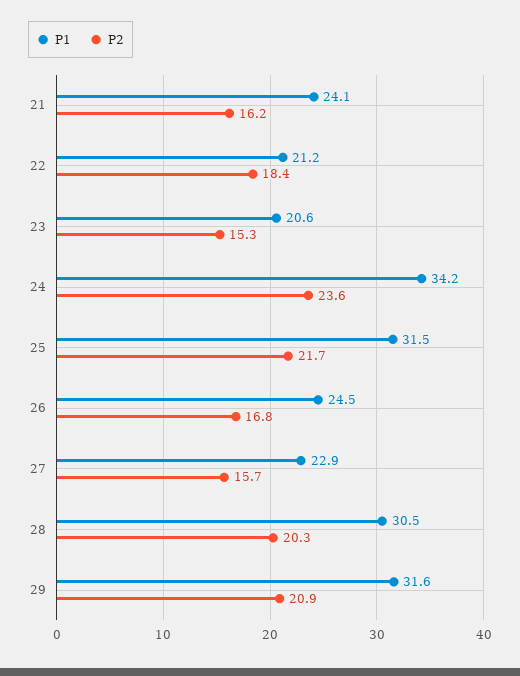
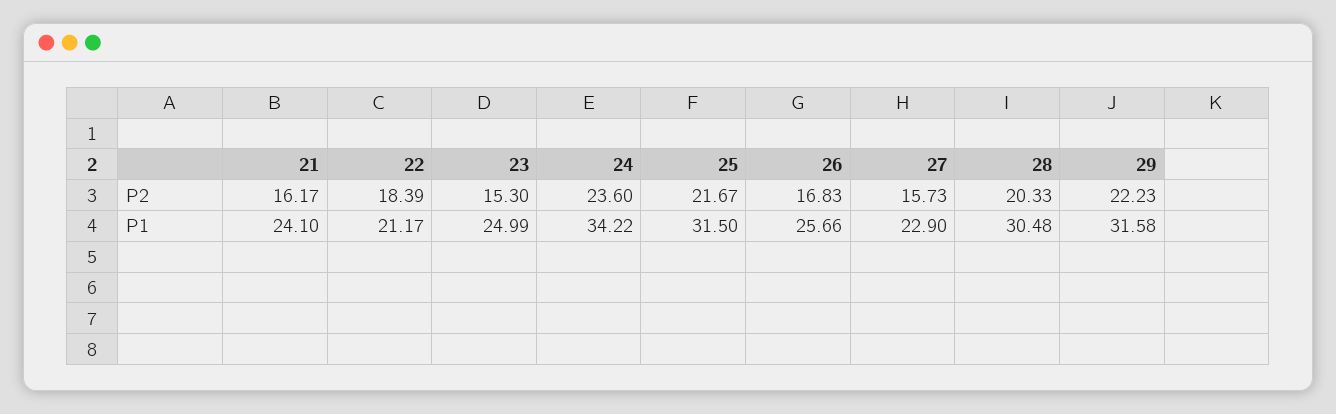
  {
    "P1": {
      "21": 24.1,
      "22": 21.17,
-     "23": 20.6,
+     "23": 24.99,
      "24": 34.22,
      "25": 31.5,
-     "26": 24.5,
+     "26": 25.66,
      "27": 22.9,
      "28": 30.48,
      "29": 31.58
    },
    "P2": {
      "21": 16.17,
      "22": 18.39,
      "23": 15.3,
      "24": 23.6,
      "25": 21.67,
      "26": 16.83,
      "27": 15.73,
      "28": 20.33,
-     "29": 20.9
+     "29": 22.23
    }
  }

